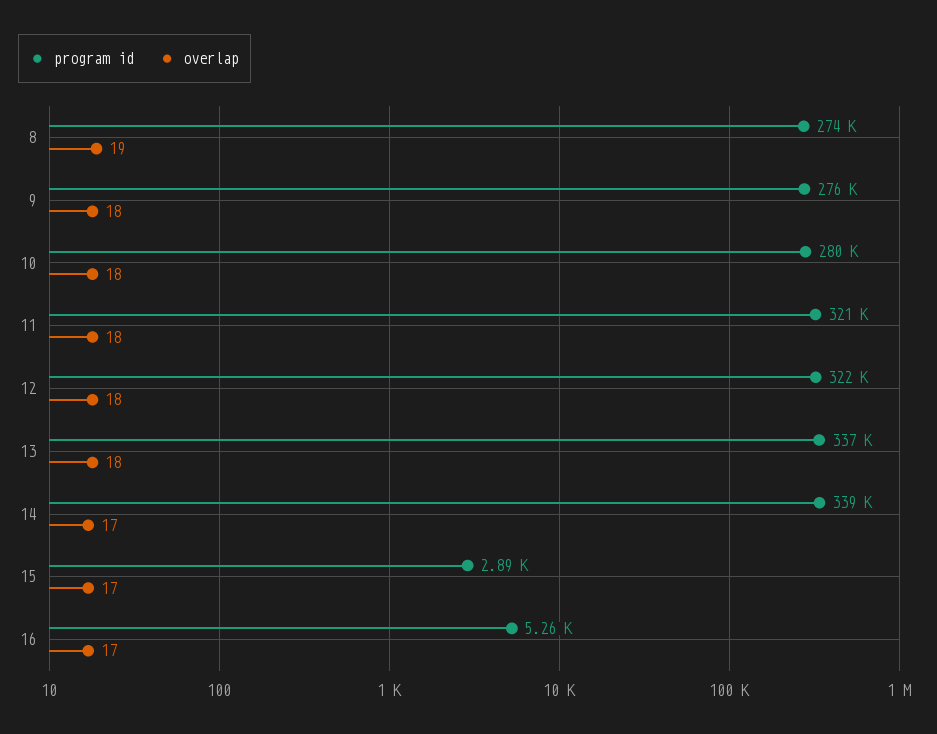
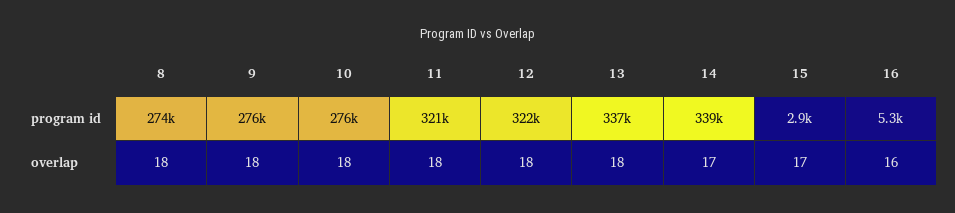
  {
    "program id": {
      "8": 274000,
      "9": 276000,
-     "10": 280000,
+     "10": 276000,
      "11": 321000,
      "12": 322000,
      "13": 337000,
      "14": 339000,
      "15": 2890,
      "16": 5260
    },
    "overlap": {
-     "8": 19,
+     "8": 18,
      "9": 18,
      "10": 18,
      "11": 18,
      "12": 18,
      "13": 18,
      "14": 17,
      "15": 17,
-     "16": 17
+     "16": 16
    }
  }

